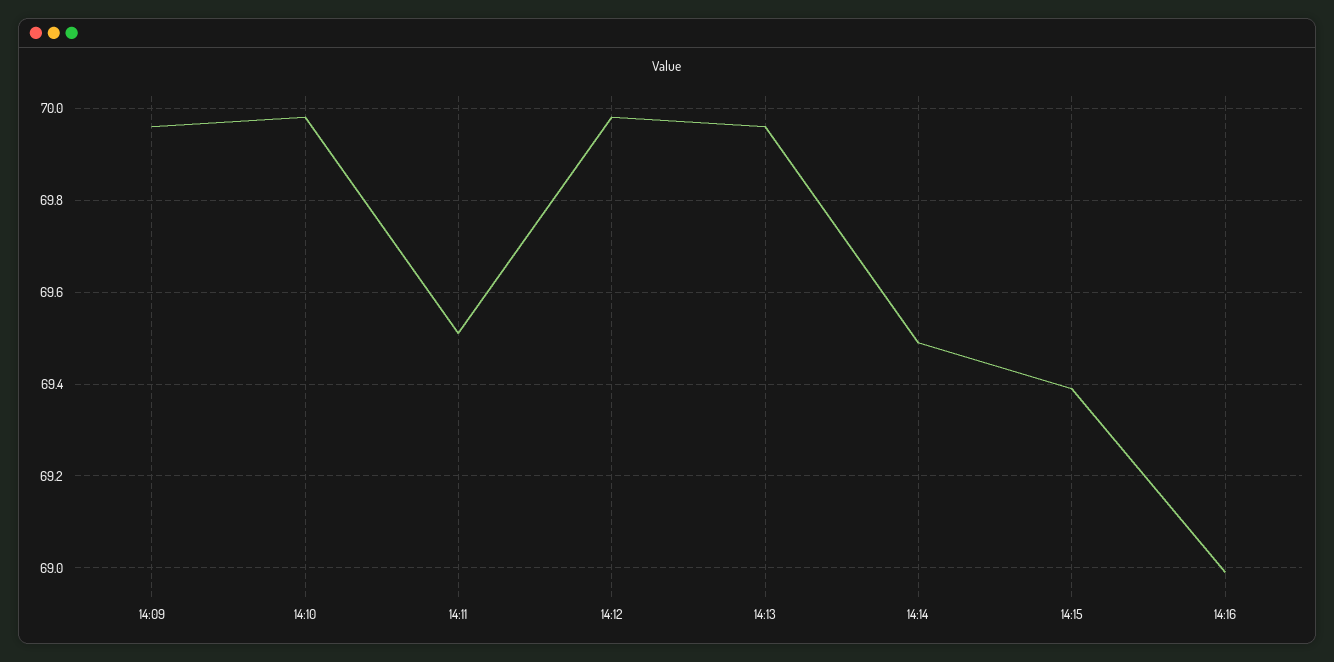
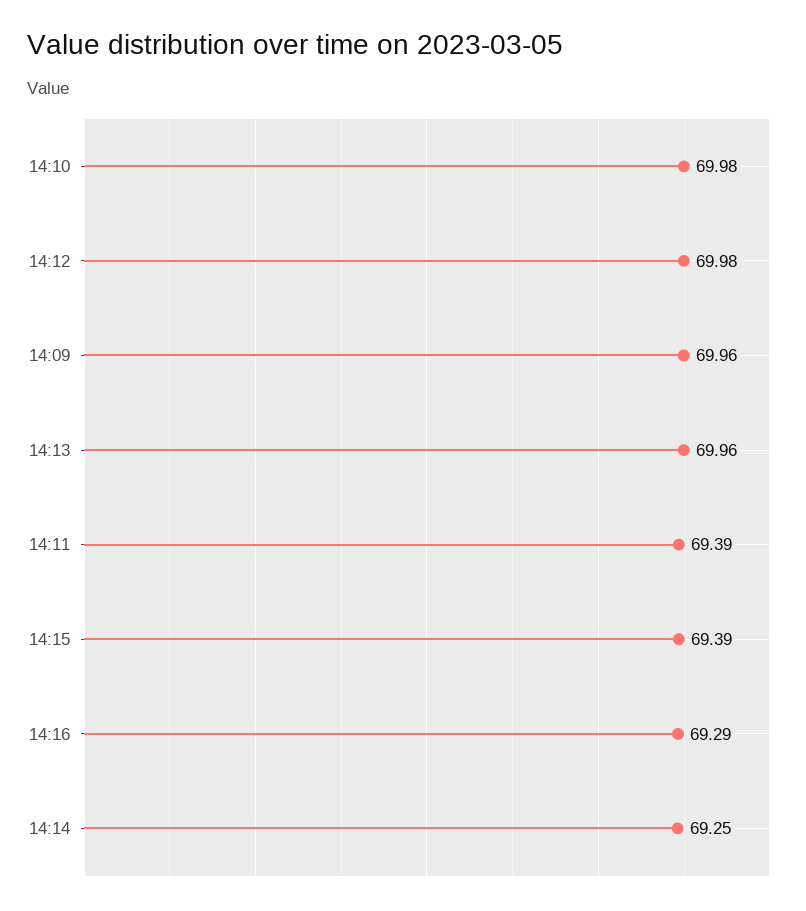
  {
    "14:09": 69.96,
    "14:10": 69.98,
-   "14:11": 69.5,
+   "14:11": 69.39,
    "14:12": 69.98,
    "14:13": 69.96,
-   "14:14": 69.5,
+   "14:14": 69.25,
    "14:15": 69.39,
-   "14:16": 69
+   "14:16": 69.29
  }

